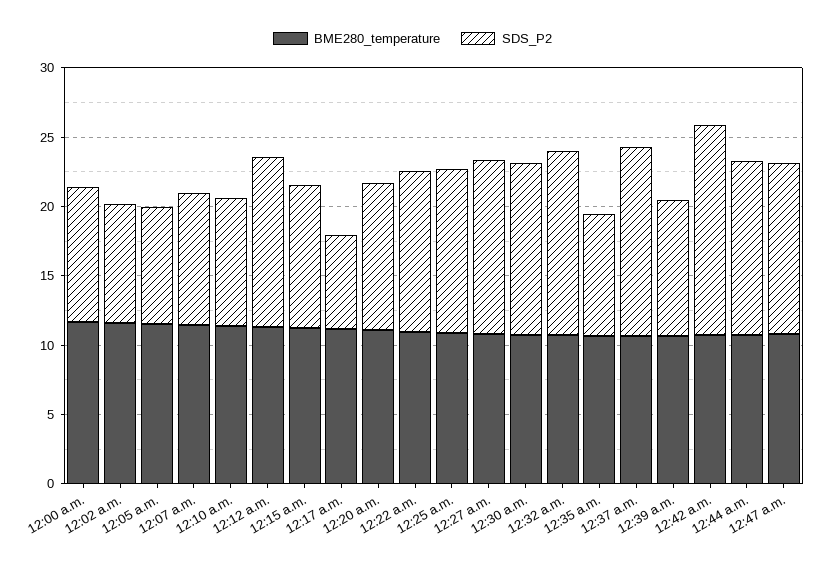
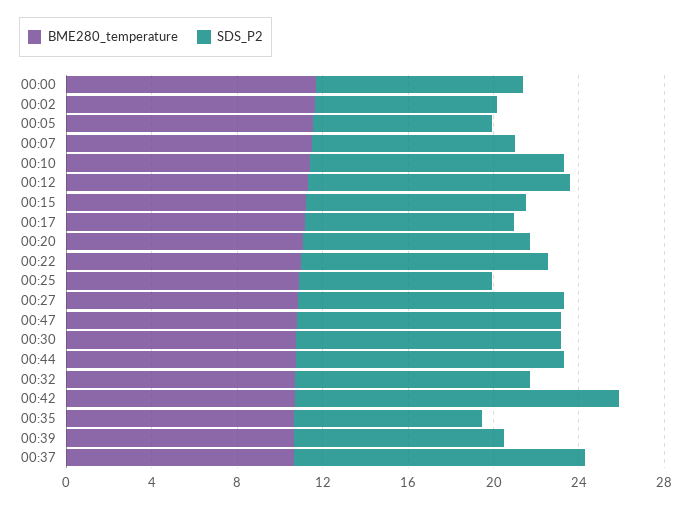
  {
    "BME280_temperature": {
      "12:00 a.m.": 12,
      "12:02 a.m.": 12,
      "12:05 a.m.": 12,
      "12:07 a.m.": 11,
      "12:10 a.m.": 11,
      "12:12 a.m.": 11,
      "12:15 a.m.": 11,
      "12:17 a.m.": 11,
      "12:20 a.m.": 11,
      "12:22 a.m.": 11,
      "12:25 a.m.": 11,
      "12:27 a.m.": 11,
      "12:30 a.m.": 11,
      "12:32 a.m.": 11,
      "12:35 a.m.": 11,
      "12:37 a.m.": 11,
      "12:39 a.m.": 11,
      "12:42 a.m.": 11,
      "12:44 a.m.": 11,
      "12:47 a.m.": 11
    },
    "SDS_P2": {
      "12:00 a.m.": 10,
      "12:02 a.m.": 9,
      "12:05 a.m.": 8,
      "12:07 a.m.": 10,
-     "12:10 a.m.": 9,
+     "12:10 a.m.": 12,
      "12:12 a.m.": 12,
      "12:15 a.m.": 10,
-     "12:17 a.m.": 7,
+     "12:17 a.m.": 10,
      "12:20 a.m.": 11,
      "12:22 a.m.": 12,
-     "12:25 a.m.": 12,
+     "12:25 a.m.": 9,
      "12:27 a.m.": 13,
      "12:30 a.m.": 12,
-     "12:32 a.m.": 13,
+     "12:32 a.m.": 11,
      "12:35 a.m.": 9,
      "12:37 a.m.": 14,
      "12:39 a.m.": 10,
      "12:42 a.m.": 15,
      "12:44 a.m.": 13,
      "12:47 a.m.": 12
    }
  }

